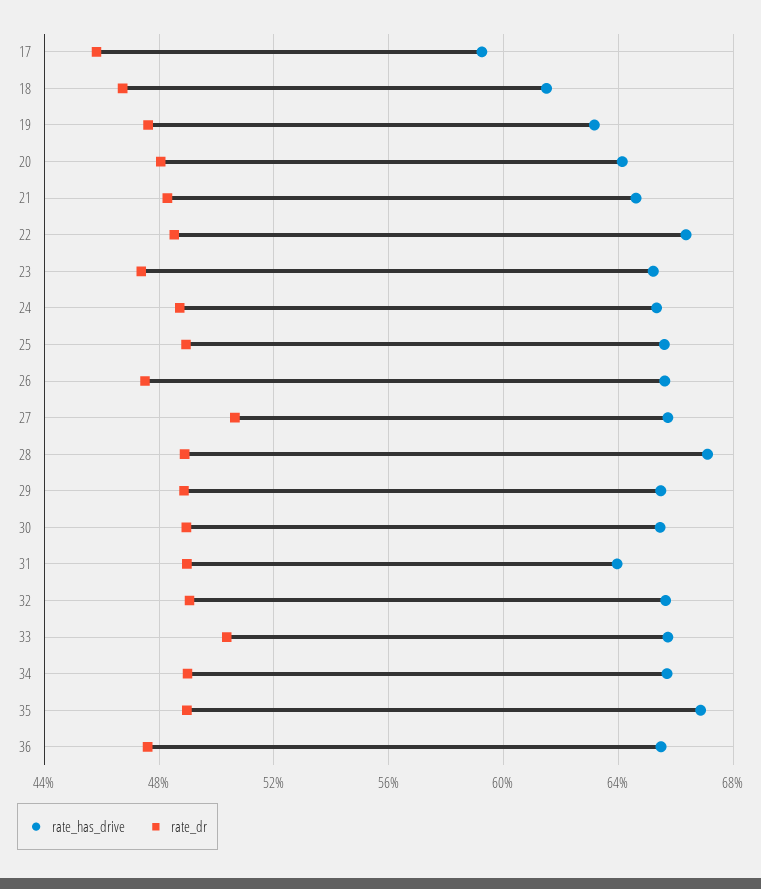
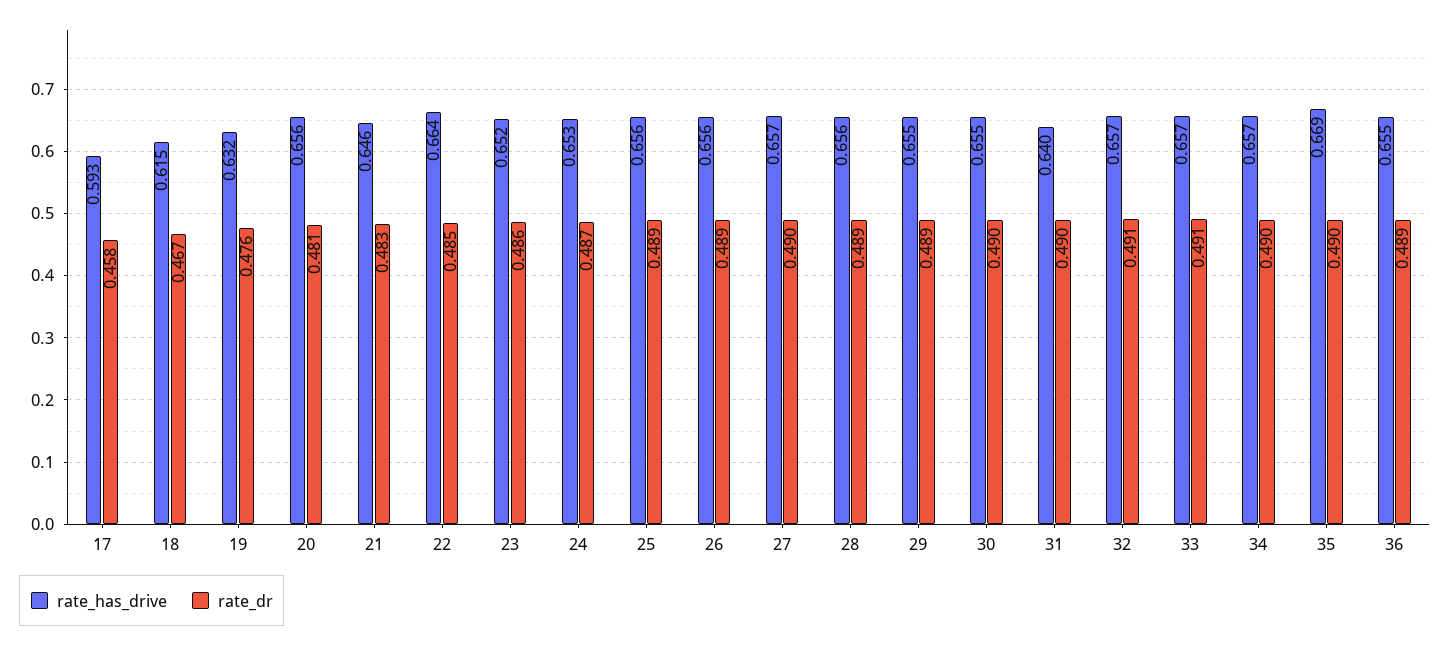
  {
    "rate_has_drive": {
      "17": 0.593,
      "18": 0.615,
      "19": 0.632,
-     "20": 0.64,
+     "20": 0.656,
      "21": 0.646,
      "22": 0.664,
      "23": 0.652,
      "24": 0.653,
      "25": 0.656,
      "26": 0.656,
      "27": 0.657,
-     "28": 0.67,
+     "28": 0.656,
      "29": 0.655,
      "30": 0.655,
      "31": 0.64,
      "32": 0.657,
      "33": 0.657,
      "34": 0.657,
      "35": 0.669,
      "36": 0.655
    },
    "rate_dr": {
      "17": 0.458,
      "18": 0.467,
      "19": 0.476,
      "20": 0.481,
      "21": 0.483,
      "22": 0.485,
-     "23": 0.475,
+     "23": 0.486,
      "24": 0.487,
      "25": 0.489,
-     "26": 0.475,
+     "26": 0.489,
-     "27": 0.505,
+     "27": 0.49,
      "28": 0.489,
      "29": 0.489,
      "30": 0.49,
      "31": 0.49,
      "32": 0.491,
-     "33": 0.505,
+     "33": 0.491,
      "34": 0.49,
      "35": 0.49,
-     "36": 0.475
+     "36": 0.489
    }
  }

